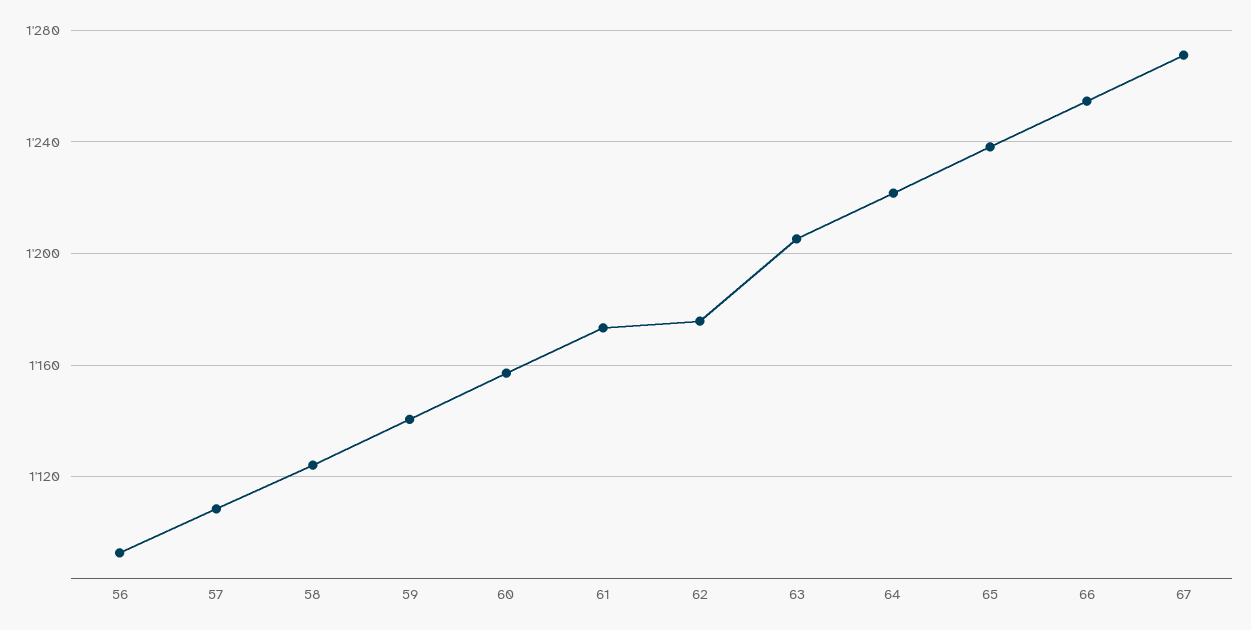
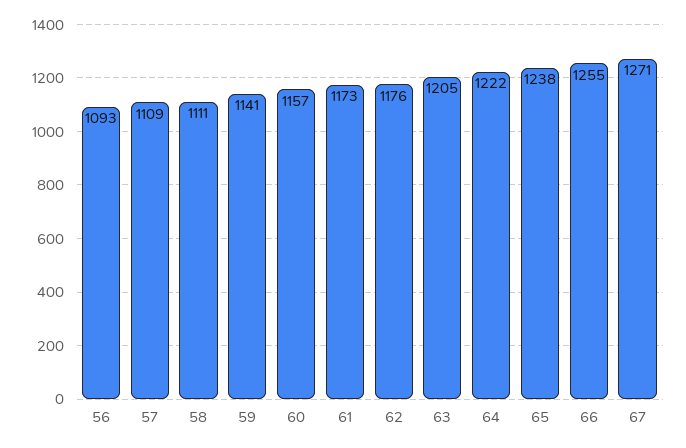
  {
    "56": 1093,
    "57": 1109,
-   "58": 1125,
+   "58": 1111,
    "59": 1141,
    "60": 1157,
    "61": 1173,
    "62": 1176,
    "63": 1205,
    "64": 1222,
    "65": 1238,
    "66": 1255,
    "67": 1271
  }

